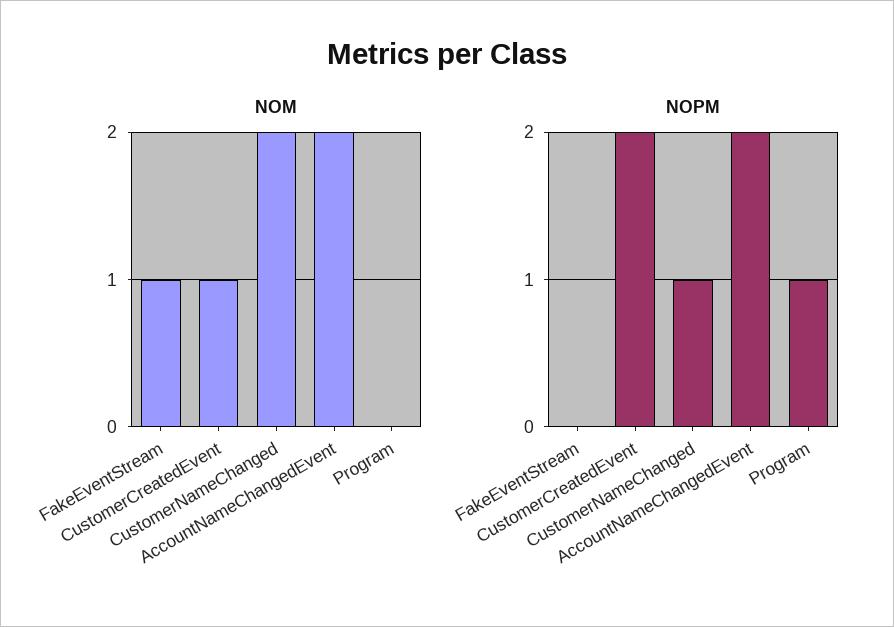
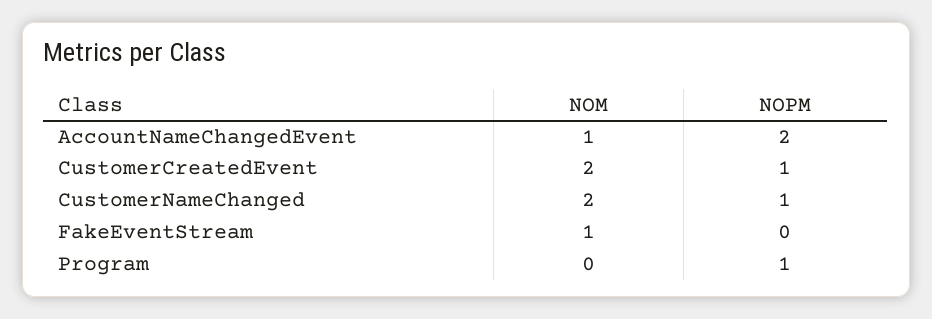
  {
    "NOM": {
      "FakeEventStream": 1,
-     "CustomerCreatedEvent": 1,
+     "CustomerCreatedEvent": 2,
      "CustomerNameChanged": 2,
-     "AccountNameChangedEvent": 2,
+     "AccountNameChangedEvent": 1,
      "Program": 0
    },
    "NOPM": {
      "FakeEventStream": 0,
-     "CustomerCreatedEvent": 2,
+     "CustomerCreatedEvent": 1,
      "CustomerNameChanged": 1,
      "AccountNameChangedEvent": 2,
      "Program": 1
    }
  }

